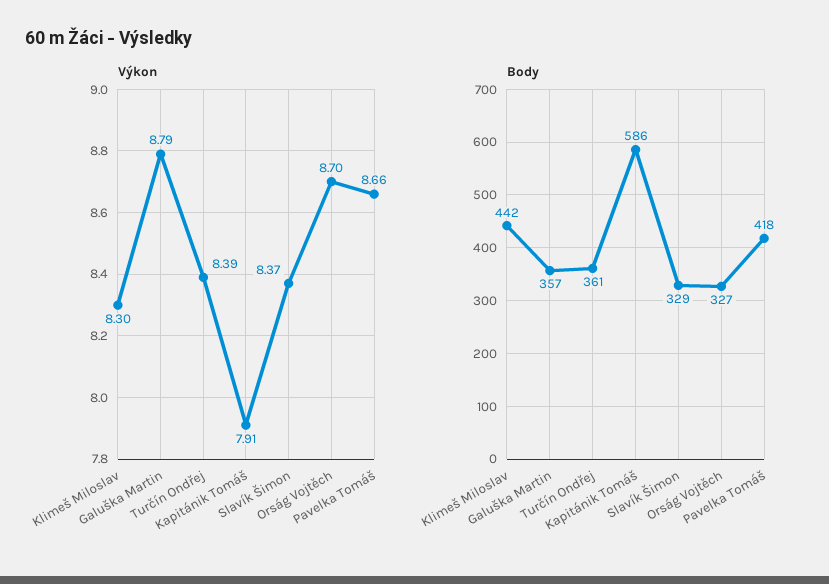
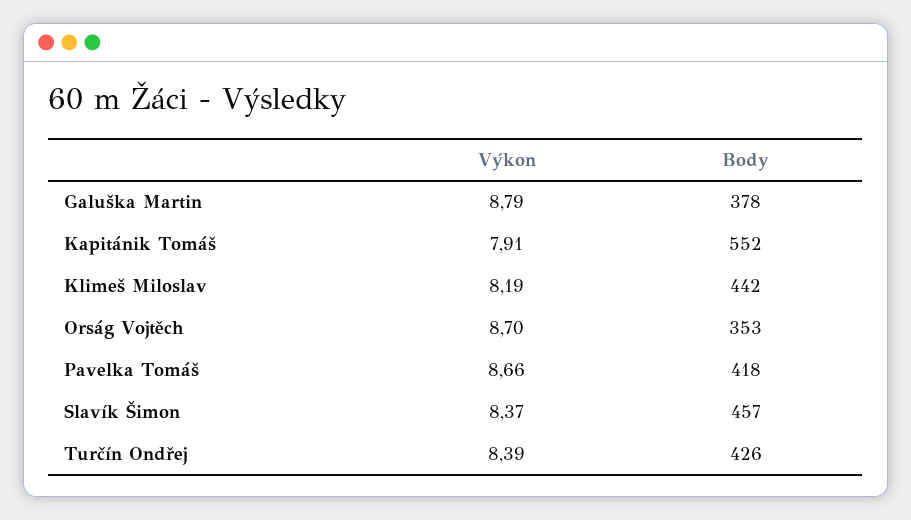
  {
    "Výkon": {
-     "Klimeš Miloslav": 8.3,
+     "Klimeš Miloslav": 8.19,
      "Galuška Martin": 8.79,
      "Turčín Ondřej": 8.39,
      "Kapitánik Tomáš": 7.91,
      "Slavík Šimon": 8.37,
      "Orság Vojtěch": 8.7,
      "Pavelka Tomáš": 8.66
    },
    "Body": {
      "Klimeš Miloslav": 442,
-     "Galuška Martin": 357,
+     "Galuška Martin": 378,
-     "Turčín Ondřej": 361,
+     "Turčín Ondřej": 426,
-     "Kapitánik Tomáš": 586,
+     "Kapitánik Tomáš": 552,
-     "Slavík Šimon": 329,
+     "Slavík Šimon": 457,
-     "Orság Vojtěch": 327,
+     "Orság Vojtěch": 353,
      "Pavelka Tomáš": 418
    }
  }

